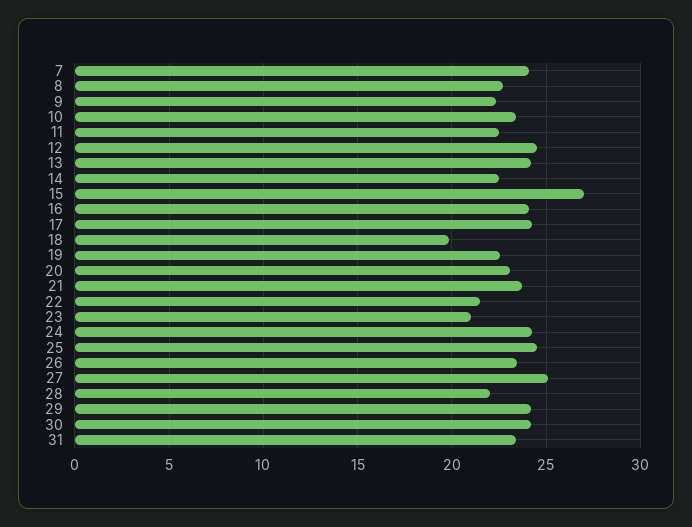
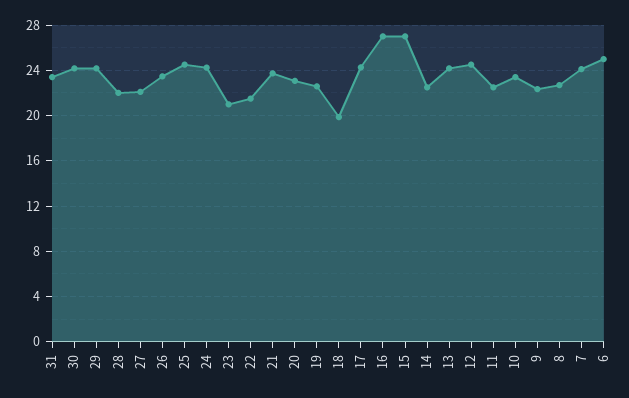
  {
    "7": 24,
    "8": 22.5,
    "9": 22.5,
    "10": 23.5,
    "11": 22.5,
    "12": 24.5,
    "13": 24,
    "14": 22.5,
    "15": 27,
-   "16": 24,
+   "16": 27,
    "17": 24.5,
    "18": 20,
    "19": 22.5,
    "20": 23,
    "21": 23.5,
    "22": 21.5,
    "23": 21,
    "24": 24,
    "25": 24.5,
    "26": 23.5,
-   "27": 25,
+   "27": 22,
    "28": 22,
    "29": 24,
    "30": 24,
-   "31": 23.5
+   "31": 23.5,
+   "6": 25
  }

